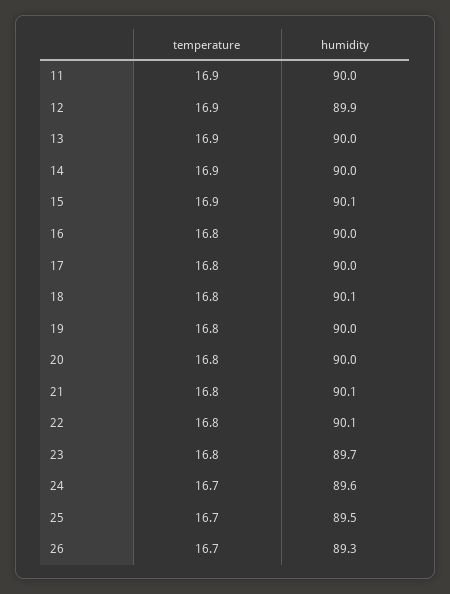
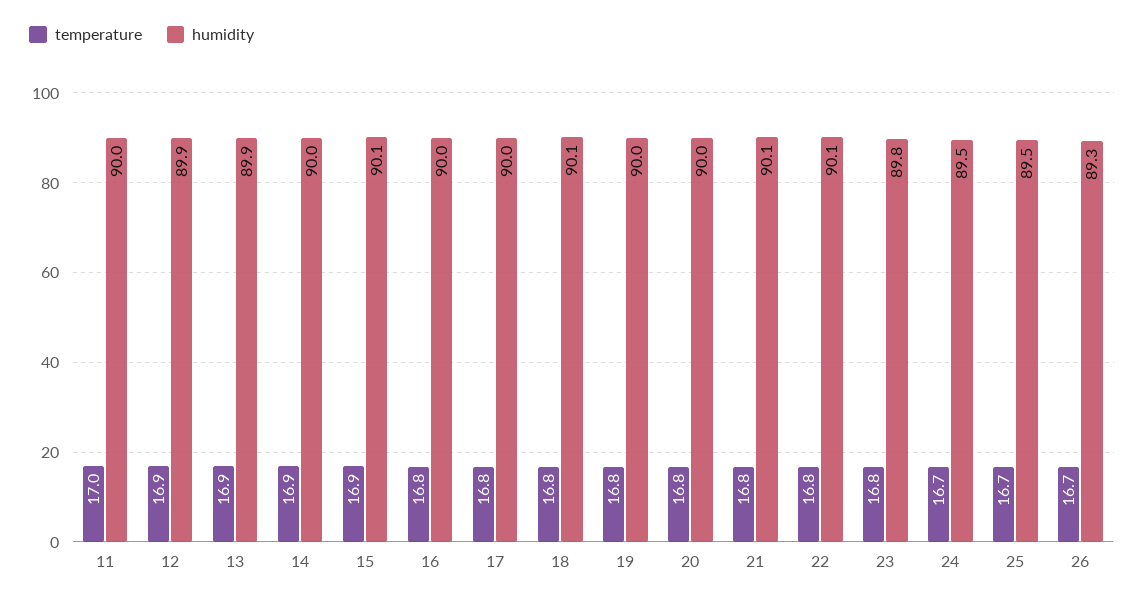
  {
    "temperature": {
-     "11": 16.9,
+     "11": 17,
      "12": 16.9,
      "13": 16.9,
      "14": 16.9,
      "15": 16.9,
      "16": 16.8,
      "17": 16.8,
      "18": 16.8,
      "19": 16.8,
      "20": 16.8,
      "21": 16.8,
      "22": 16.8,
      "23": 16.8,
      "24": 16.7,
      "25": 16.7,
      "26": 16.7
    },
    "humidity": {
      "11": 90,
      "12": 89.9,
-     "13": 90,
+     "13": 89.9,
      "14": 90,
      "15": 90.1,
      "16": 90,
      "17": 90,
      "18": 90.1,
      "19": 90,
      "20": 90,
      "21": 90.1,
      "22": 90.1,
-     "23": 89.7,
+     "23": 89.8,
-     "24": 89.6,
+     "24": 89.5,
      "25": 89.5,
      "26": 89.3
    }
  }

